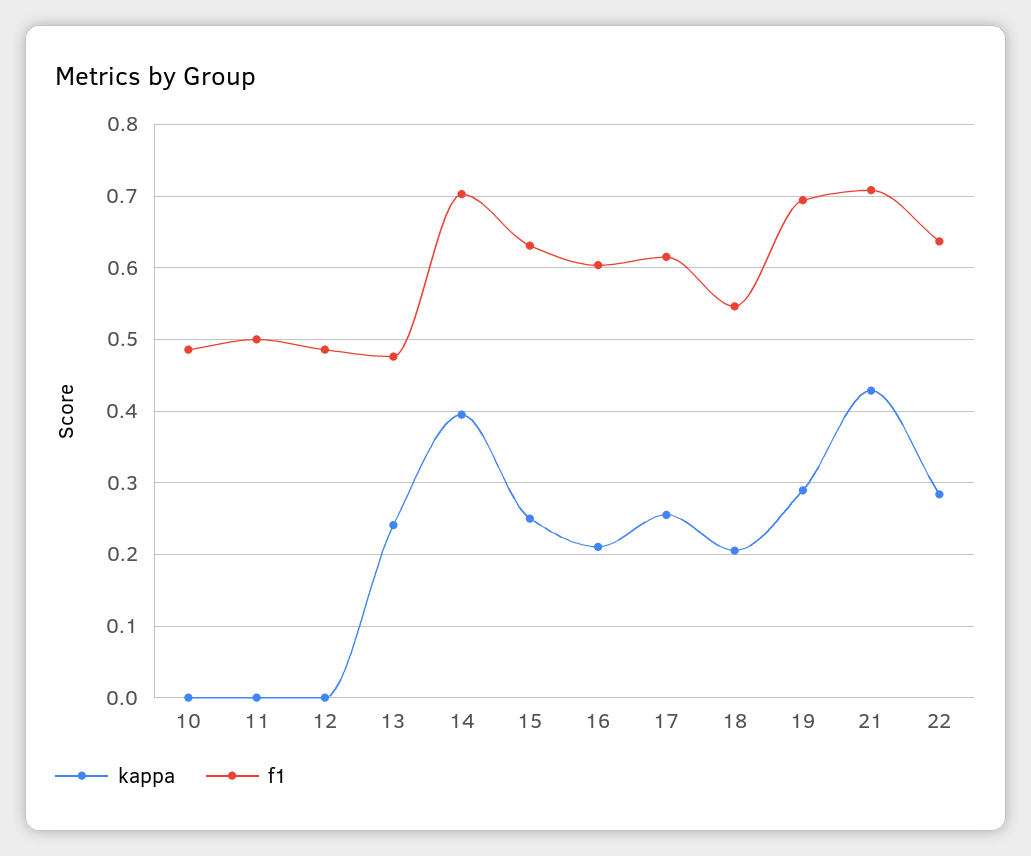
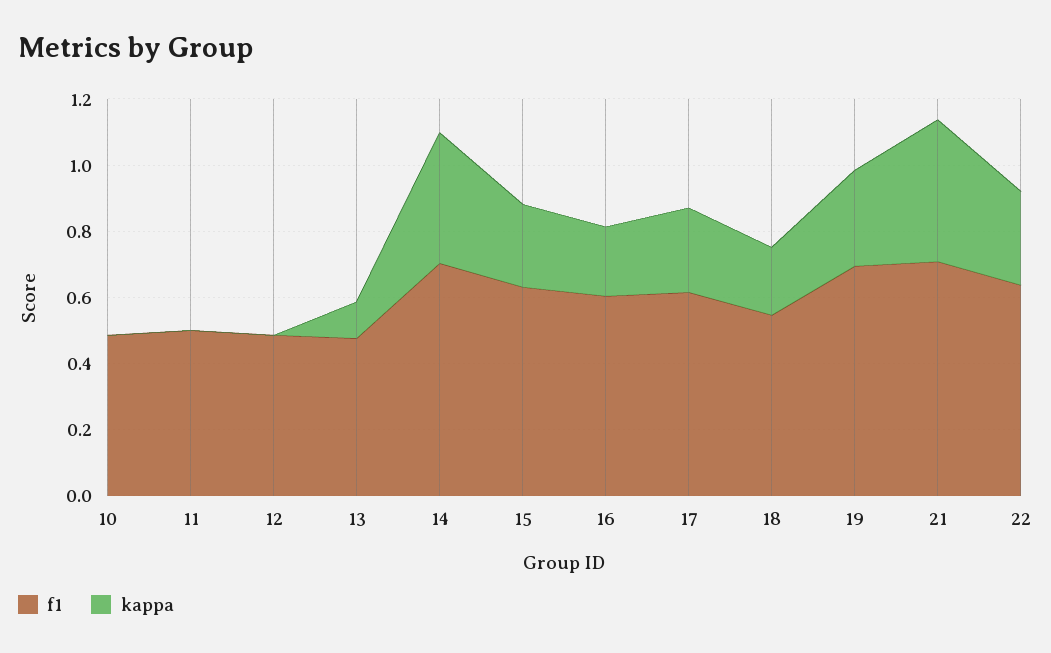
  {
    "kappa": {
      "10": 0,
      "11": 0,
      "12": 0,
-     "13": 0.24,
+     "13": 0.1,
      "14": 0.4,
      "15": 0.25,
      "16": 0.21,
      "17": 0.26,
      "18": 0.21,
      "19": 0.29,
      "21": 0.43,
      "22": 0.28
    },
    "f1": {
      "10": 0.49,
      "11": 0.5,
      "12": 0.49,
      "13": 0.48,
      "14": 0.7,
      "15": 0.63,
      "16": 0.6,
      "17": 0.62,
      "18": 0.55,
      "19": 0.69,
      "21": 0.71,
      "22": 0.64
    }
  }

